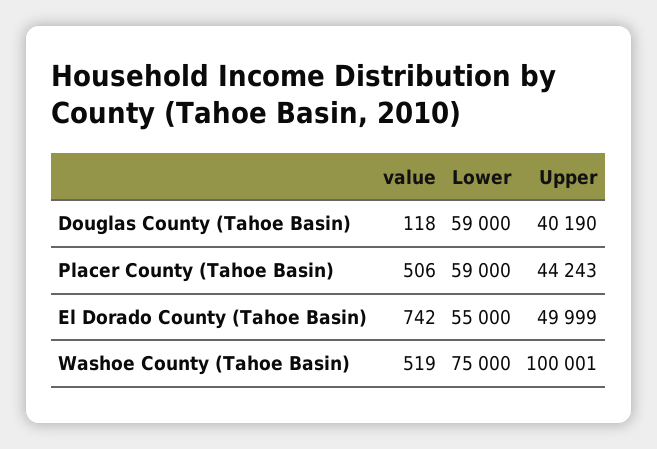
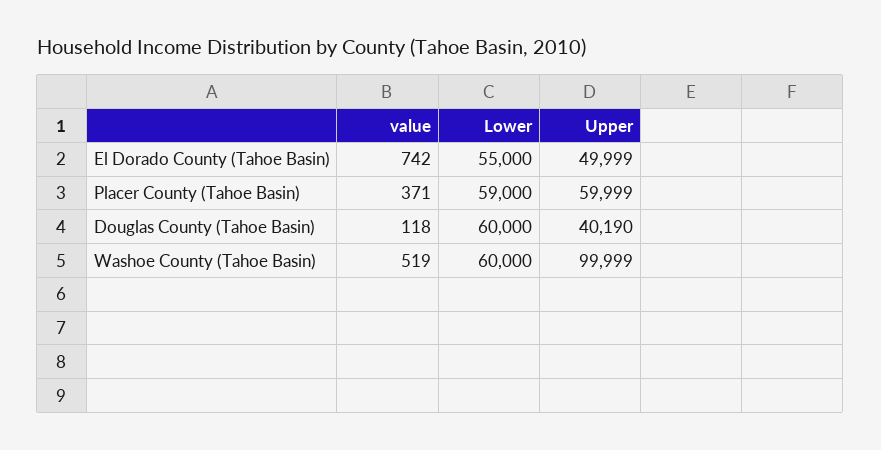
  {
    "value": {
      "Douglas County (Tahoe Basin)": 118,
-     "Placer County (Tahoe Basin)": 506,
+     "Placer County (Tahoe Basin)": 371,
      "El Dorado County (Tahoe Basin)": 742,
      "Washoe County (Tahoe Basin)": 519
    },
    "Lower": {
-     "Douglas County (Tahoe Basin)": 59000,
+     "Douglas County (Tahoe Basin)": 60000,
      "Placer County (Tahoe Basin)": 59000,
      "El Dorado County (Tahoe Basin)": 55000,
-     "Washoe County (Tahoe Basin)": 75000
+     "Washoe County (Tahoe Basin)": 60000
    },
    "Upper": {
      "Douglas County (Tahoe Basin)": 40190,
-     "Placer County (Tahoe Basin)": 44243,
+     "Placer County (Tahoe Basin)": 59999,
      "El Dorado County (Tahoe Basin)": 49999,
-     "Washoe County (Tahoe Basin)": 100001
+     "Washoe County (Tahoe Basin)": 99999
    }
  }

